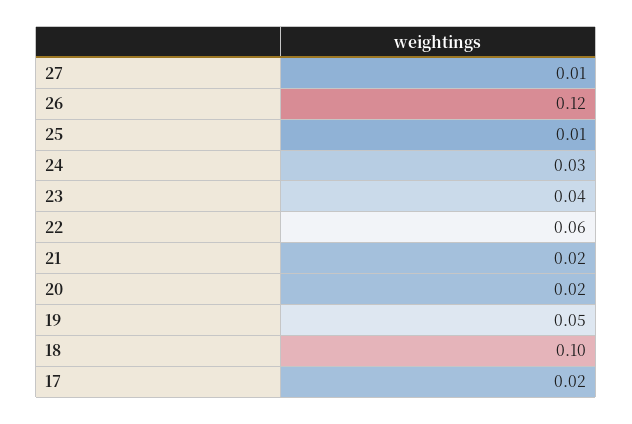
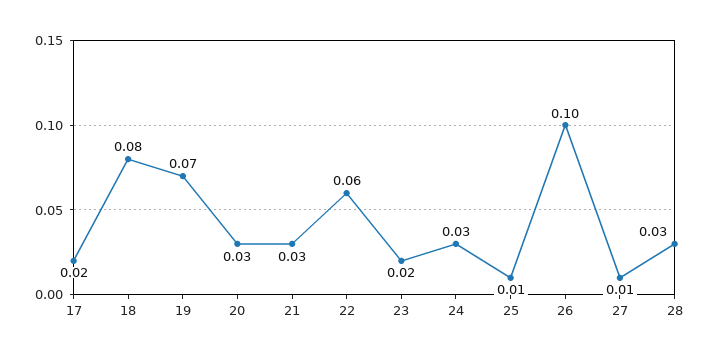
  {
    "27": 0.01,
-   "26": 0.12,
+   "26": 0.1,
    "25": 0.01,
    "24": 0.03,
-   "23": 0.04,
+   "23": 0.02,
    "22": 0.06,
-   "21": 0.02,
+   "21": 0.03,
-   "20": 0.02,
+   "20": 0.03,
-   "19": 0.05,
+   "19": 0.07,
-   "18": 0.1,
+   "18": 0.08,
-   "17": 0.02
+   "17": 0.02,
+   "28": 0.03
  }

